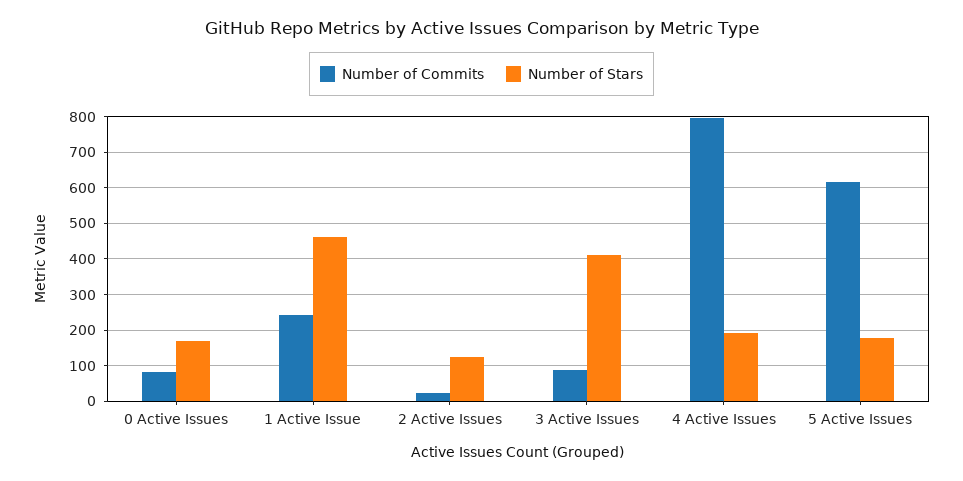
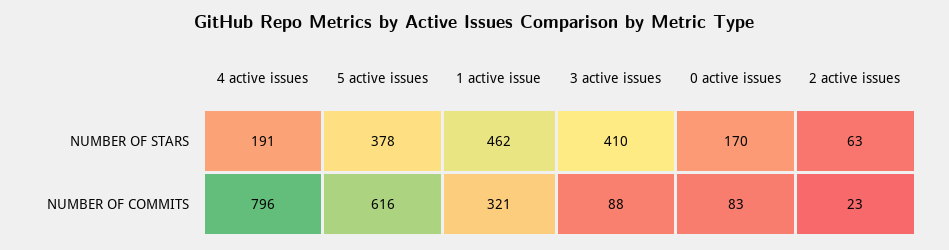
  {
    "Number of Commits": {
      "0 Active Issues": 83,
-     "1 Active Issue": 240,
+     "1 Active Issue": 321,
      "2 Active Issues": 23,
      "3 Active Issues": 88,
      "4 Active Issues": 796,
      "5 Active Issues": 616
    },
    "Number of Stars": {
      "0 Active Issues": 170,
      "1 Active Issue": 462,
-     "2 Active Issues": 120,
+     "2 Active Issues": 63,
      "3 Active Issues": 410,
      "4 Active Issues": 191,
-     "5 Active Issues": 180
+     "5 Active Issues": 378
    }
  }

